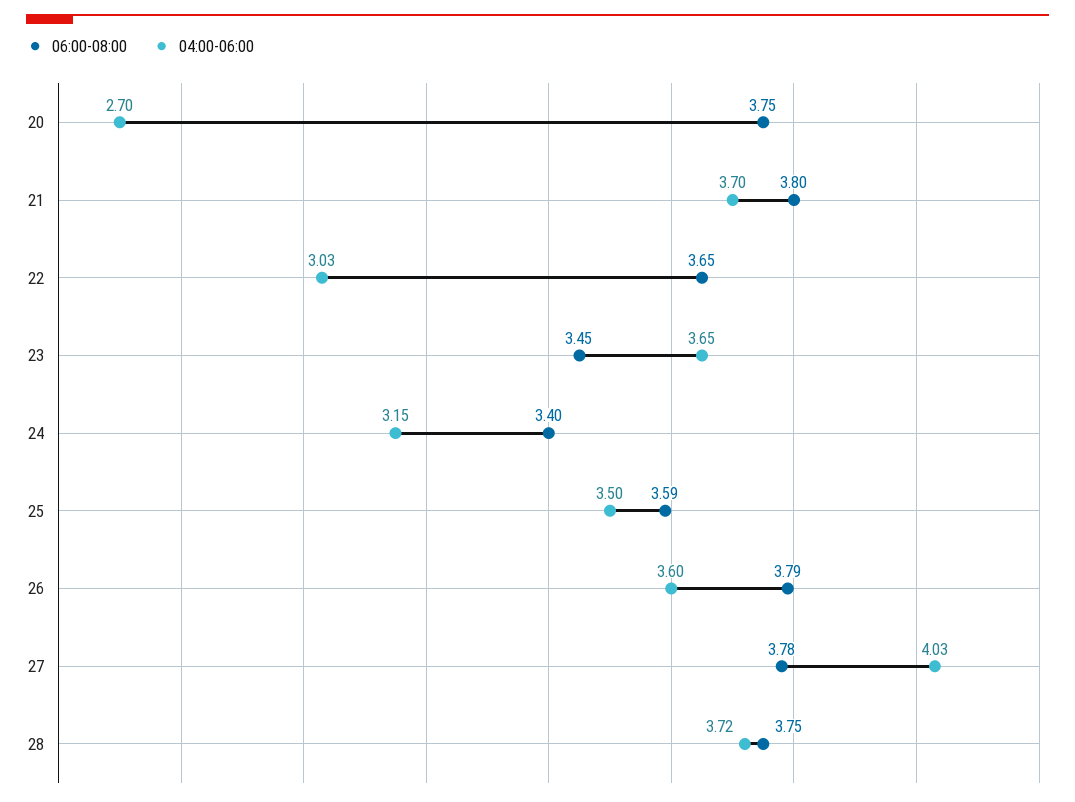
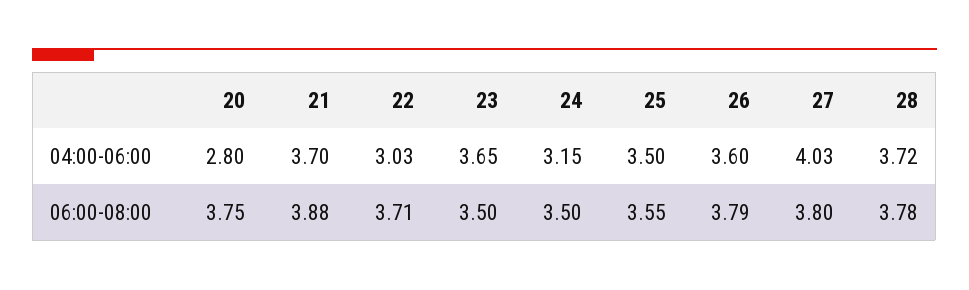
  {
    "06:00-08:00": {
      "20": 3.75,
-     "21": 3.8,
+     "21": 3.88,
-     "22": 3.65,
+     "22": 3.71,
-     "23": 3.45,
+     "23": 3.5,
-     "24": 3.4,
+     "24": 3.5,
-     "25": 3.59,
+     "25": 3.55,
      "26": 3.79,
-     "27": 3.78,
+     "27": 3.8,
-     "28": 3.75
+     "28": 3.78
    },
    "04:00-06:00": {
-     "20": 2.7,
+     "20": 2.8,
      "21": 3.7,
      "22": 3.03,
      "23": 3.65,
      "24": 3.15,
      "25": 3.5,
      "26": 3.6,
      "27": 4.03,
      "28": 3.72
    }
  }

